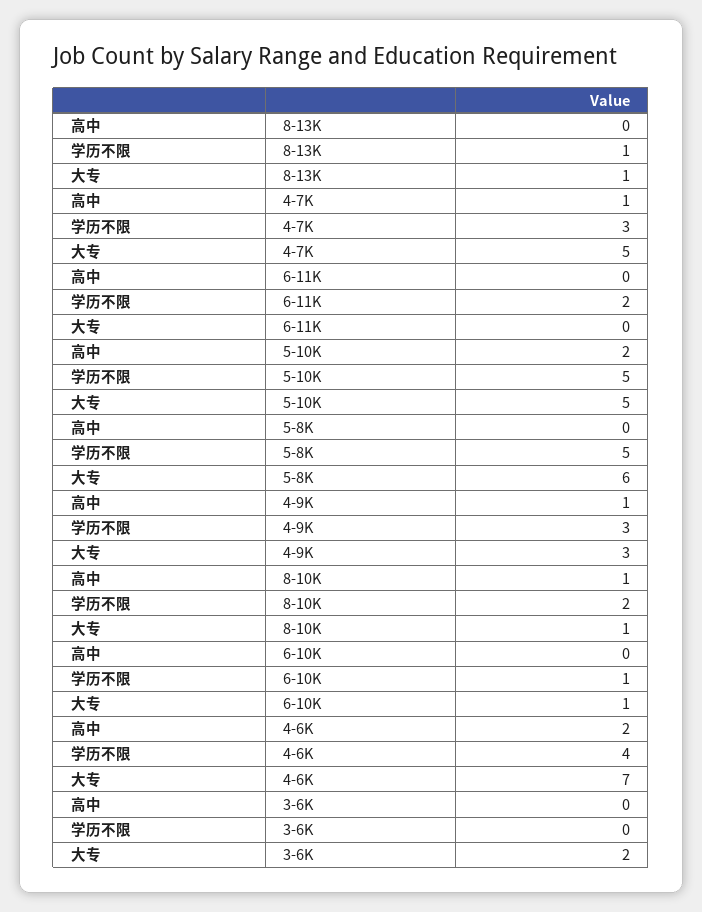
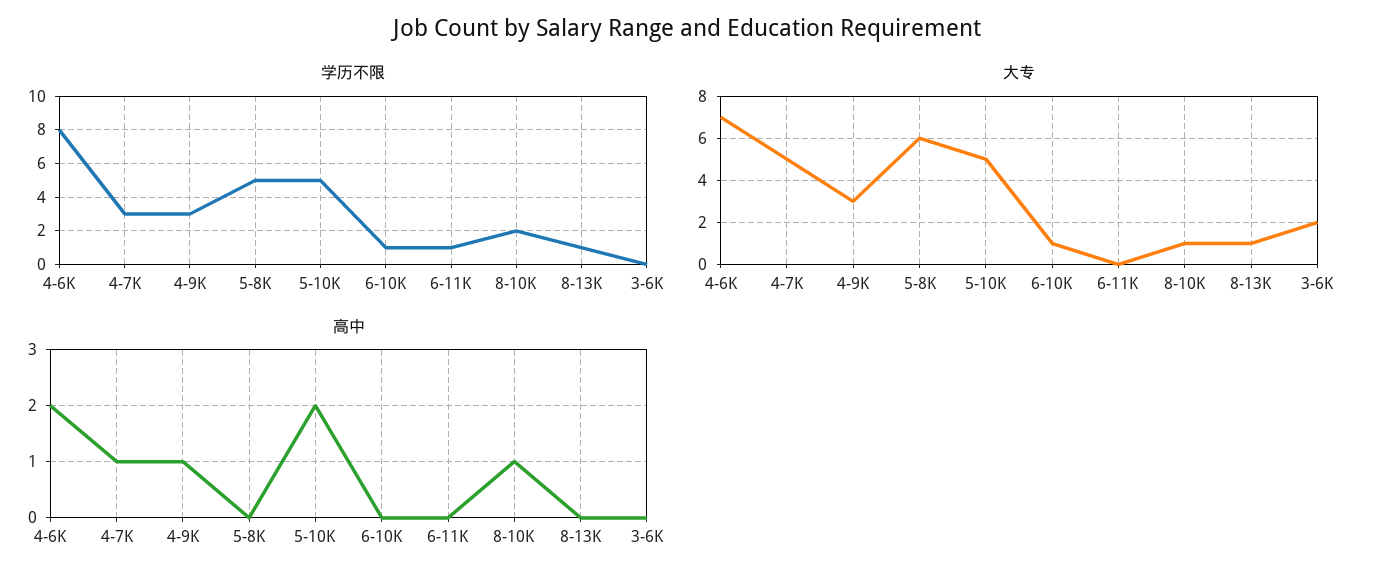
  {
    "高中": {
      "8-13K": 0,
      "4-7K": 1,
      "6-11K": 0,
      "5-10K": 2,
      "5-8K": 0,
      "4-9K": 1,
      "8-10K": 1,
      "6-10K": 0,
      "4-6K": 2,
      "3-6K": 0
    },
    "学历不限": {
      "8-13K": 1,
      "4-7K": 3,
-     "6-11K": 2,
+     "6-11K": 1,
      "5-10K": 5,
      "5-8K": 5,
      "4-9K": 3,
      "8-10K": 2,
      "6-10K": 1,
-     "4-6K": 4,
+     "4-6K": 8,
      "3-6K": 0
    },
    "大专": {
      "8-13K": 1,
      "4-7K": 5,
      "6-11K": 0,
      "5-10K": 5,
      "5-8K": 6,
      "4-9K": 3,
      "8-10K": 1,
      "6-10K": 1,
      "4-6K": 7,
      "3-6K": 2
    }
  }

